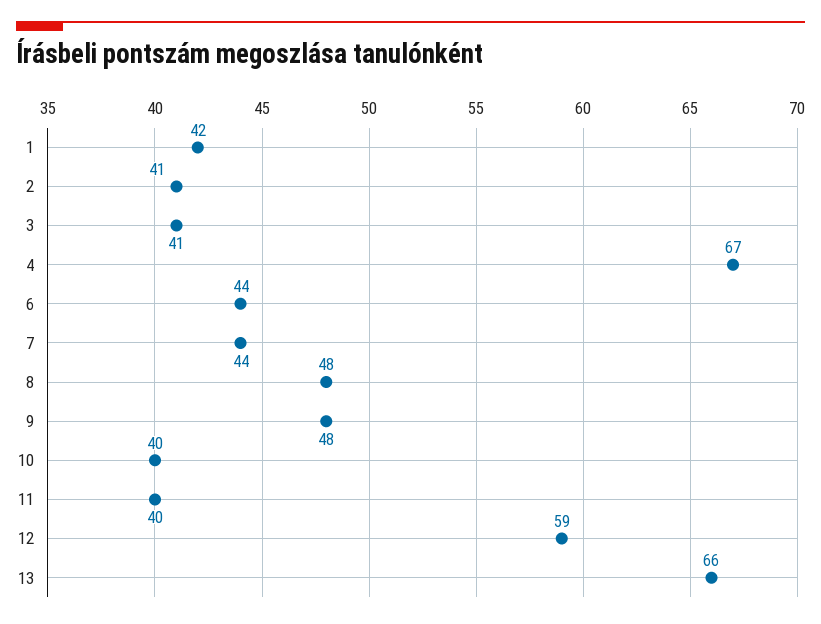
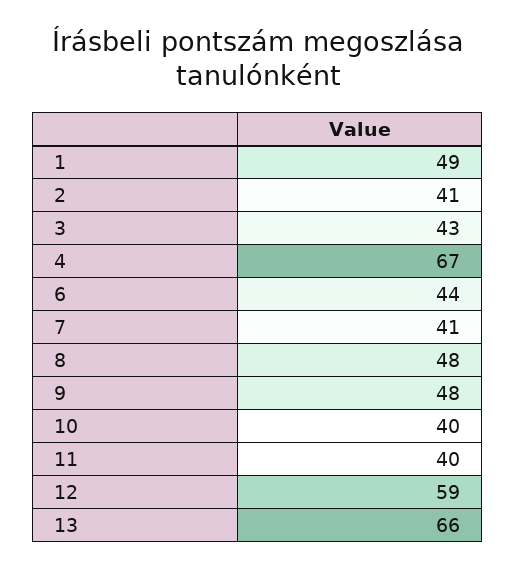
  {
-   "1": 42,
+   "1": 49,
    "2": 41,
-   "3": 41,
+   "3": 43,
    "4": 67,
    "6": 44,
-   "7": 44,
+   "7": 41,
    "8": 48,
    "9": 48,
    "10": 40,
    "11": 40,
    "12": 59,
    "13": 66
  }

